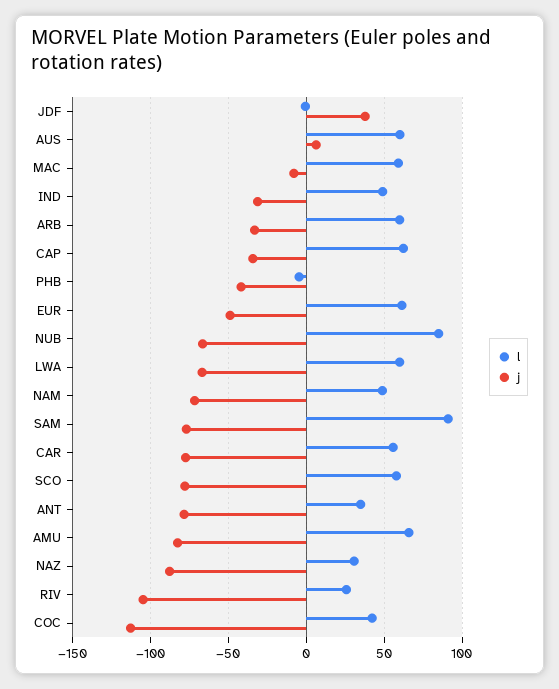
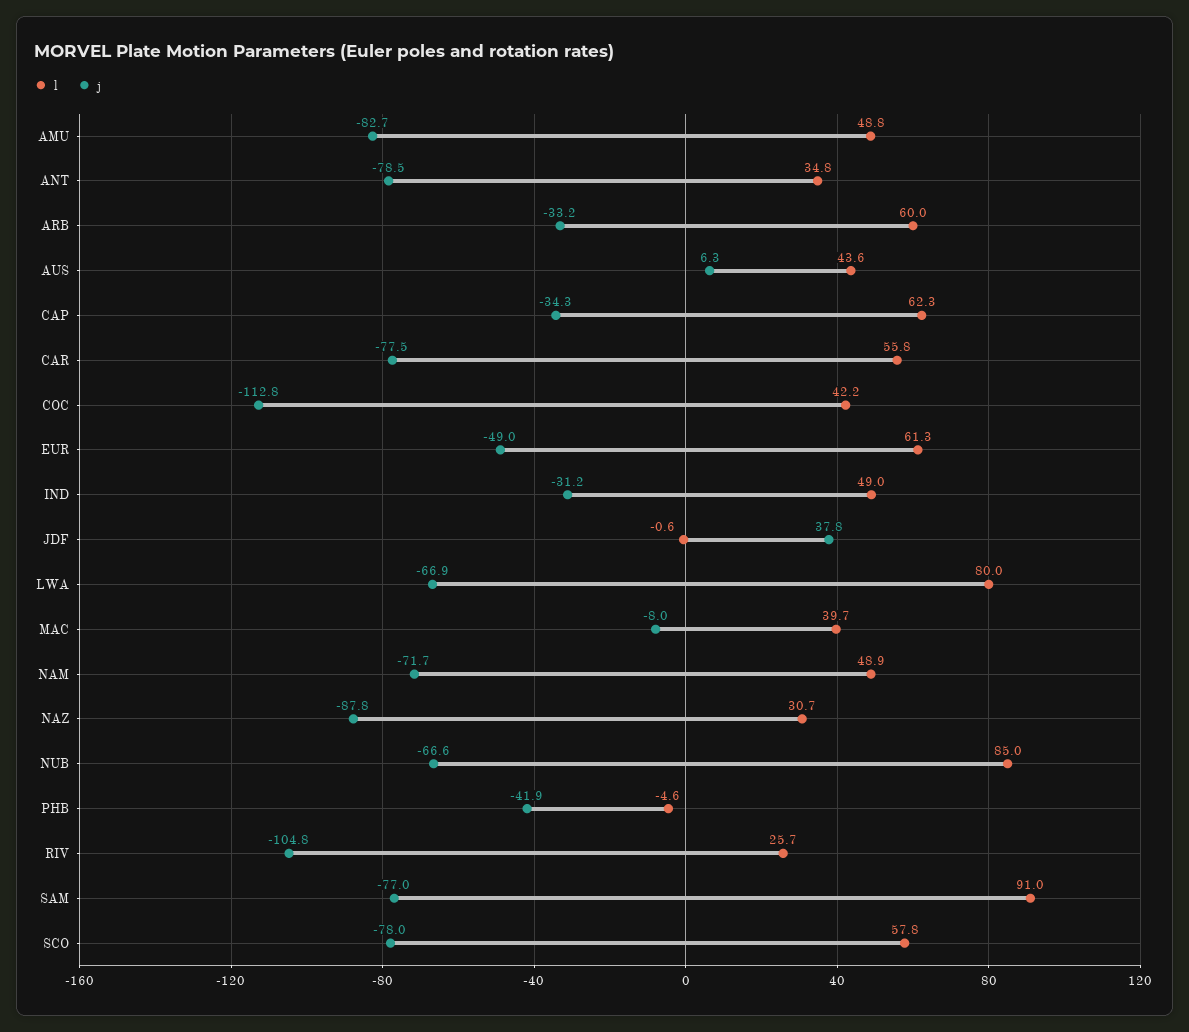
  {
    "l": {
      "JDF": -0.6,
-     "AUS": 60,
+     "AUS": 43.6,
-     "MAC": 60,
+     "MAC": 39.7,
      "IND": 49,
      "ARB": 60,
      "CAP": 62.3,
      "PHB": -4.6,
      "EUR": 61.3,
      "NUB": 85,
-     "LWA": 60,
+     "LWA": 80,
      "NAM": 48.9,
      "SAM": 91,
      "CAR": 55.8,
      "SCO": 57.8,
      "ANT": 34.8,
-     "AMU": 65,
+     "AMU": 48.8,
      "NAZ": 30.7,
      "RIV": 25.7,
      "COC": 42.2
    },
    "j": {
      "JDF": 37.8,
      "AUS": 6.3,
      "MAC": -8,
      "IND": -31.2,
      "ARB": -33.2,
      "CAP": -34.3,
      "PHB": -41.9,
      "EUR": -49,
      "NUB": -66.6,
      "LWA": -66.9,
      "NAM": -71.7,
      "SAM": -77,
      "CAR": -77.5,
      "SCO": -78,
      "ANT": -78.5,
      "AMU": -82.7,
      "NAZ": -87.8,
      "RIV": -104.8,
      "COC": -112.8
    }
  }

